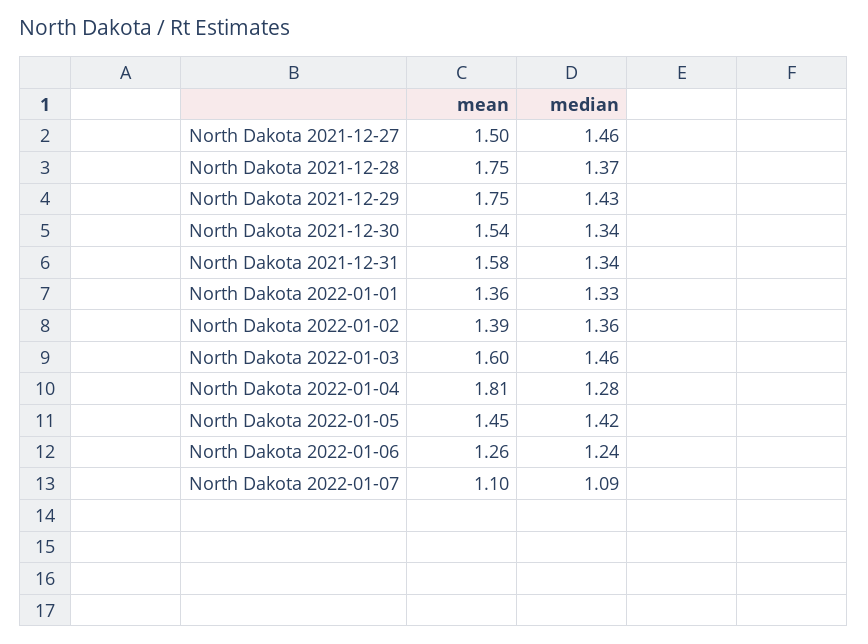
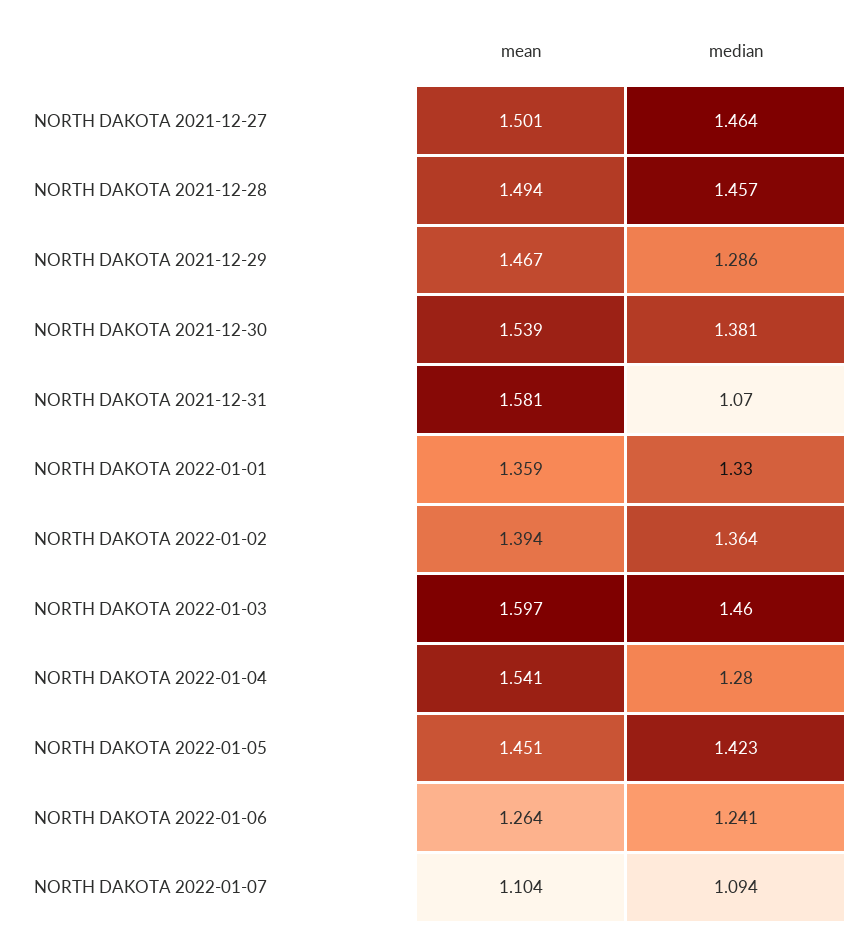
  {
    "mean": {
      "North Dakota 2021-12-27": 1.501,
-     "North Dakota 2021-12-28": 1.75,
+     "North Dakota 2021-12-28": 1.494,
-     "North Dakota 2021-12-29": 1.75,
+     "North Dakota 2021-12-29": 1.467,
      "North Dakota 2021-12-30": 1.539,
      "North Dakota 2021-12-31": 1.581,
      "North Dakota 2022-01-01": 1.359,
      "North Dakota 2022-01-02": 1.394,
      "North Dakota 2022-01-03": 1.597,
-     "North Dakota 2022-01-04": 1.81,
+     "North Dakota 2022-01-04": 1.541,
      "North Dakota 2022-01-05": 1.451,
      "North Dakota 2022-01-06": 1.264,
      "North Dakota 2022-01-07": 1.104
    },
    "median": {
      "North Dakota 2021-12-27": 1.464,
-     "North Dakota 2021-12-28": 1.37,
+     "North Dakota 2021-12-28": 1.457,
-     "North Dakota 2021-12-29": 1.43,
+     "North Dakota 2021-12-29": 1.286,
-     "North Dakota 2021-12-30": 1.34,
+     "North Dakota 2021-12-30": 1.381,
-     "North Dakota 2021-12-31": 1.34,
+     "North Dakota 2021-12-31": 1.07,
      "North Dakota 2022-01-01": 1.33,
      "North Dakota 2022-01-02": 1.364,
      "North Dakota 2022-01-03": 1.46,
      "North Dakota 2022-01-04": 1.28,
      "North Dakota 2022-01-05": 1.423,
      "North Dakota 2022-01-06": 1.241,
      "North Dakota 2022-01-07": 1.094
    }
  }

